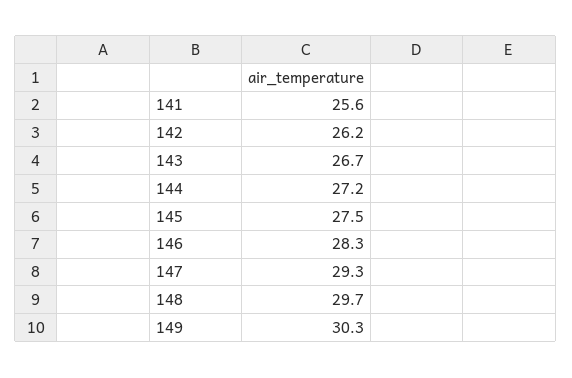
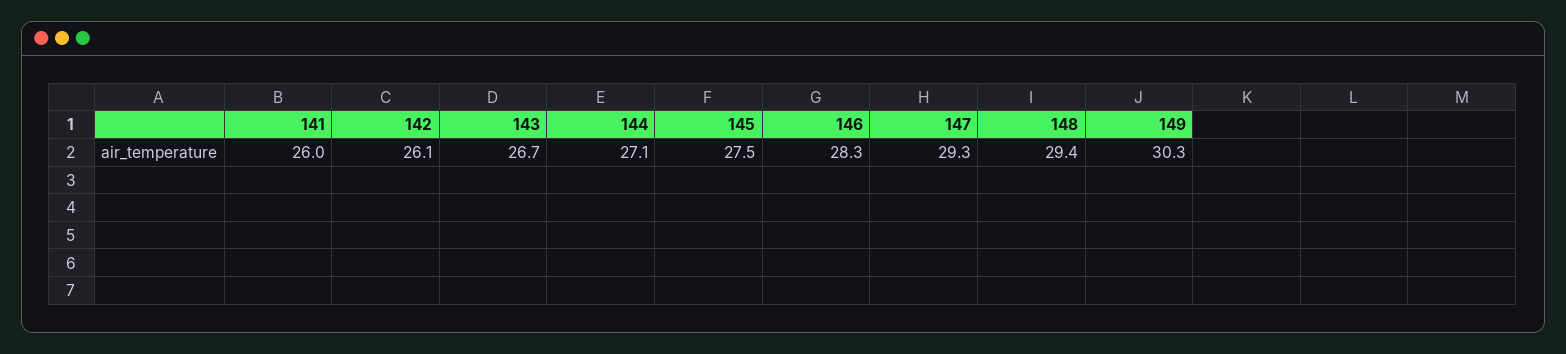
  {
-   "141": 25.6,
+   "141": 26,
-   "142": 26.2,
+   "142": 26.1,
    "143": 26.7,
-   "144": 27.2,
+   "144": 27.1,
    "145": 27.5,
    "146": 28.3,
    "147": 29.3,
-   "148": 29.7,
+   "148": 29.4,
    "149": 30.3
  }

